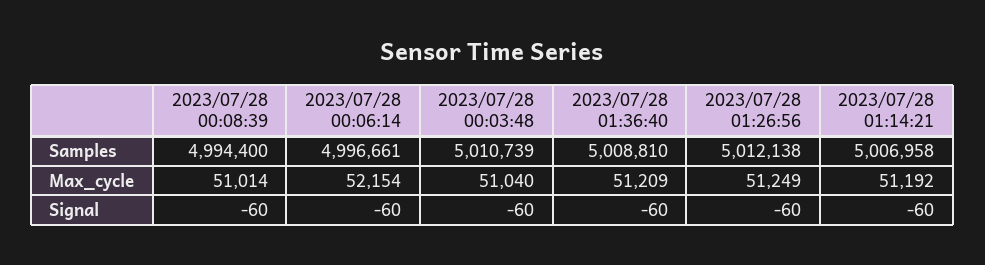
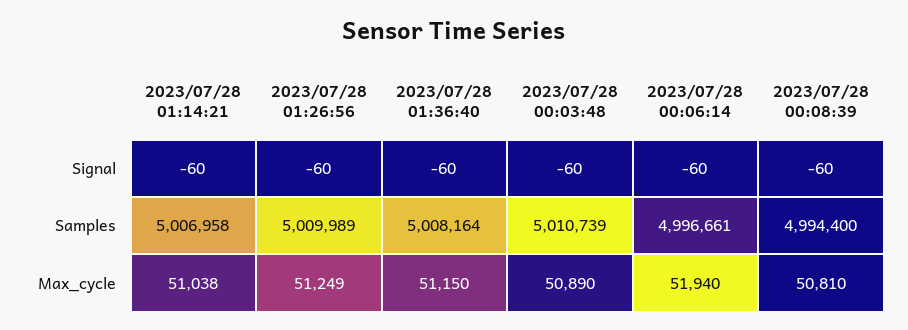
  {
    "2023/07/28 00:08:39": {
      "Samples": 4994400,
-     "Max_cycle": 51014,
+     "Max_cycle": 50810,
      "Signal": -60
    },
    "2023/07/28 00:06:14": {
      "Samples": 4996661,
-     "Max_cycle": 52154,
+     "Max_cycle": 51940,
      "Signal": -60
    },
    "2023/07/28 00:03:48": {
      "Samples": 5010739,
-     "Max_cycle": 51040,
+     "Max_cycle": 50890,
      "Signal": -60
    },
    "2023/07/28 01:36:40": {
-     "Samples": 5008810,
+     "Samples": 5008164,
-     "Max_cycle": 51209,
+     "Max_cycle": 51150,
      "Signal": -60
    },
    "2023/07/28 01:26:56": {
-     "Samples": 5012138,
+     "Samples": 5009989,
      "Max_cycle": 51249,
      "Signal": -60
    },
    "2023/07/28 01:14:21": {
      "Samples": 5006958,
-     "Max_cycle": 51192,
+     "Max_cycle": 51038,
      "Signal": -60
    }
  }

